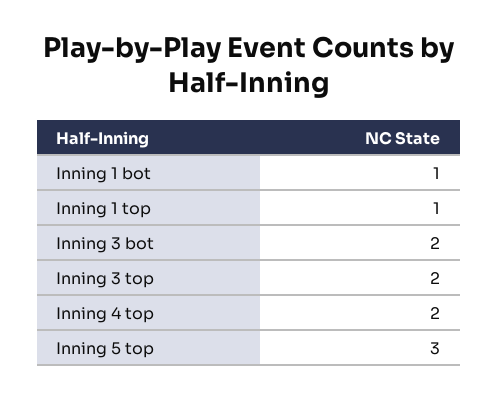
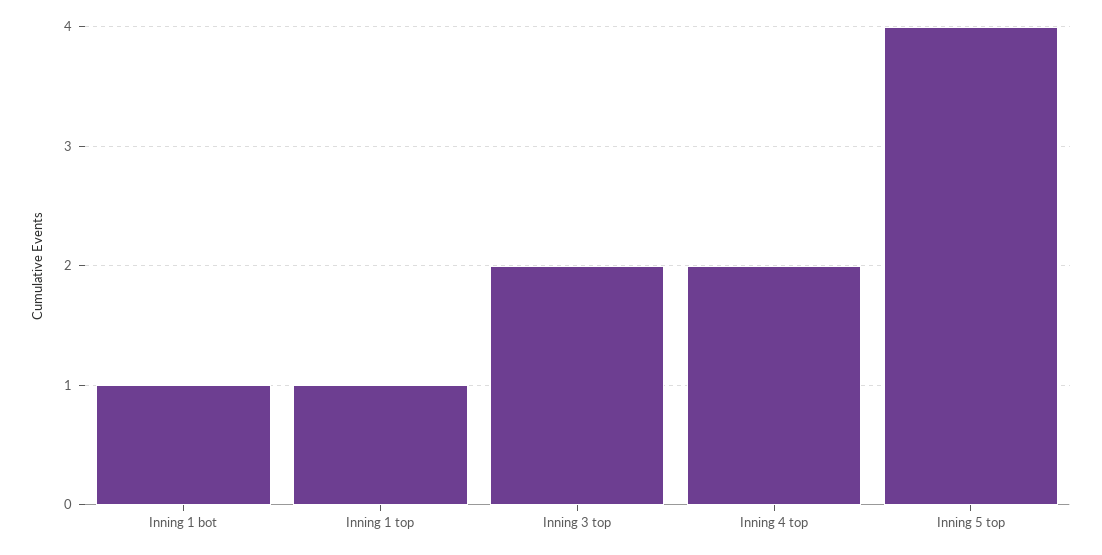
  {
    "Inning 1 bot": 1,
    "Inning 1 top": 1,
-   "Inning 3 bot": 2,
    "Inning 3 top": 2,
    "Inning 4 top": 2,
-   "Inning 5 top": 3
+   "Inning 5 top": 4
  }

